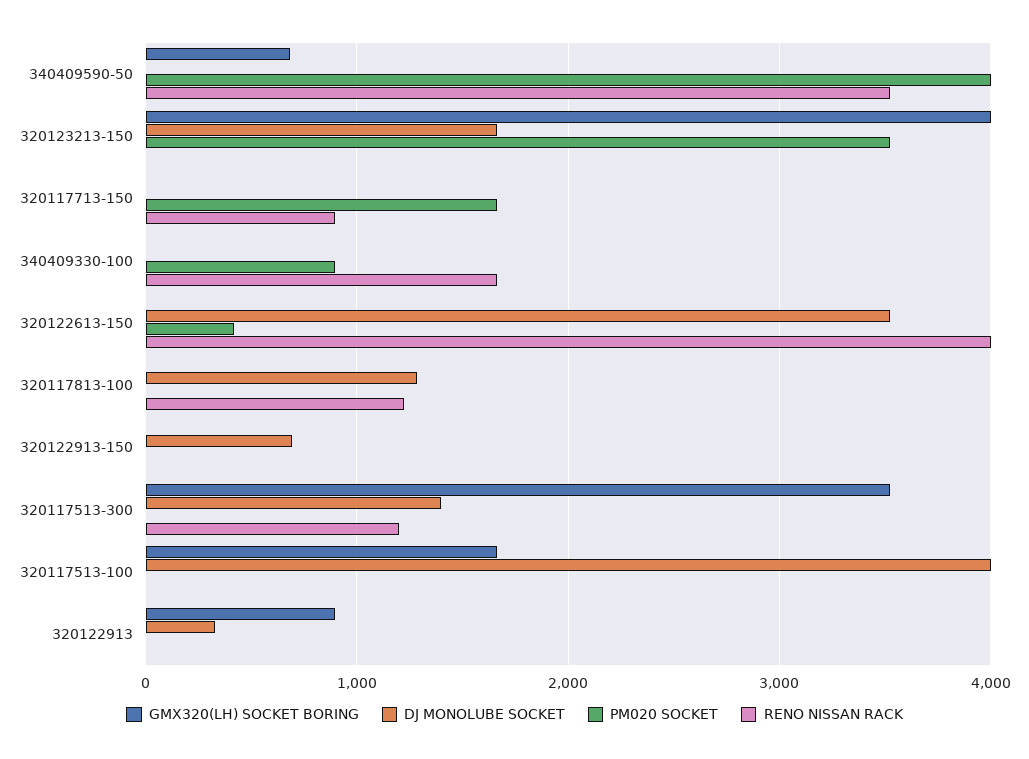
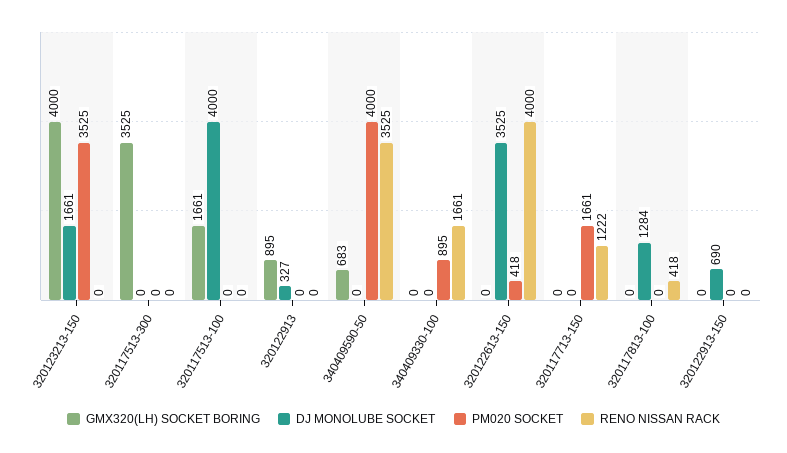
  {
    "GMX320(LH) SOCKET BORING": {
      "340409590-50": 683,
      "320123213-150": 4000,
      "320117713-150": 0,
      "340409330-100": 0,
      "320122613-150": 0,
      "320117813-100": 0,
      "320122913-150": 0,
      "320117513-300": 3525,
      "320117513-100": 1661,
      "320122913": 895
    },
    "DJ MONOLUBE SOCKET": {
      "340409590-50": 0,
      "320123213-150": 1661,
      "320117713-150": 0,
      "340409330-100": 0,
      "320122613-150": 3525,
      "320117813-100": 1284,
      "320122913-150": 690,
-     "320117513-300": 1400,
+     "320117513-300": 0,
      "320117513-100": 4000,
      "320122913": 327
    },
    "PM020 SOCKET": {
      "340409590-50": 4000,
      "320123213-150": 3525,
      "320117713-150": 1661,
      "340409330-100": 895,
      "320122613-150": 418,
      "320117813-100": 0,
      "320122913-150": 0,
      "320117513-300": 0,
      "320117513-100": 0,
      "320122913": 0
    },
    "RENO NISSAN RACK": {
      "340409590-50": 3525,
      "320123213-150": 0,
-     "320117713-150": 900,
+     "320117713-150": 1222,
      "340409330-100": 1661,
      "320122613-150": 4000,
-     "320117813-100": 1200,
+     "320117813-100": 418,
      "320122913-150": 0,
-     "320117513-300": 1200,
+     "320117513-300": 0,
      "320117513-100": 0,
      "320122913": 0
    }
  }

